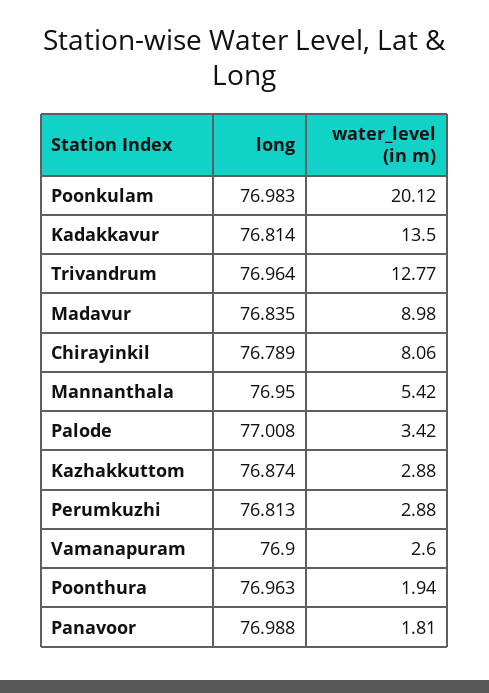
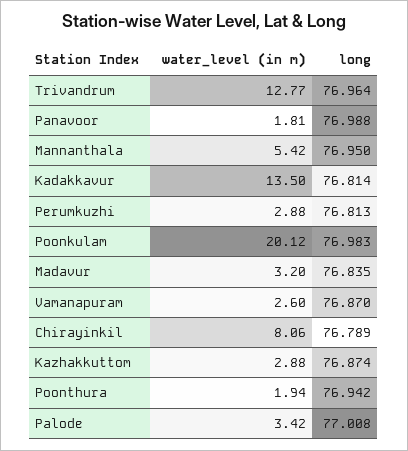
  {
    "long": {
      "Poonkulam": 76.983,
      "Kadakkavur": 76.814,
      "Trivandrum": 76.964,
      "Madavur": 76.835,
      "Chirayinkil": 76.789,
      "Mannanthala": 76.95,
      "Palode": 77.008,
      "Kazhakkuttom": 76.874,
      "Perumkuzhi": 76.813,
-     "Vamanapuram": 76.9,
+     "Vamanapuram": 76.87,
-     "Poonthura": 76.963,
+     "Poonthura": 76.942,
      "Panavoor": 76.988
    },
    "water_level (in m)": {
      "Poonkulam": 20.12,
      "Kadakkavur": 13.5,
      "Trivandrum": 12.77,
-     "Madavur": 8.98,
+     "Madavur": 3.2,
      "Chirayinkil": 8.06,
      "Mannanthala": 5.42,
      "Palode": 3.42,
      "Kazhakkuttom": 2.88,
      "Perumkuzhi": 2.88,
      "Vamanapuram": 2.6,
      "Poonthura": 1.94,
      "Panavoor": 1.81
    }
  }

